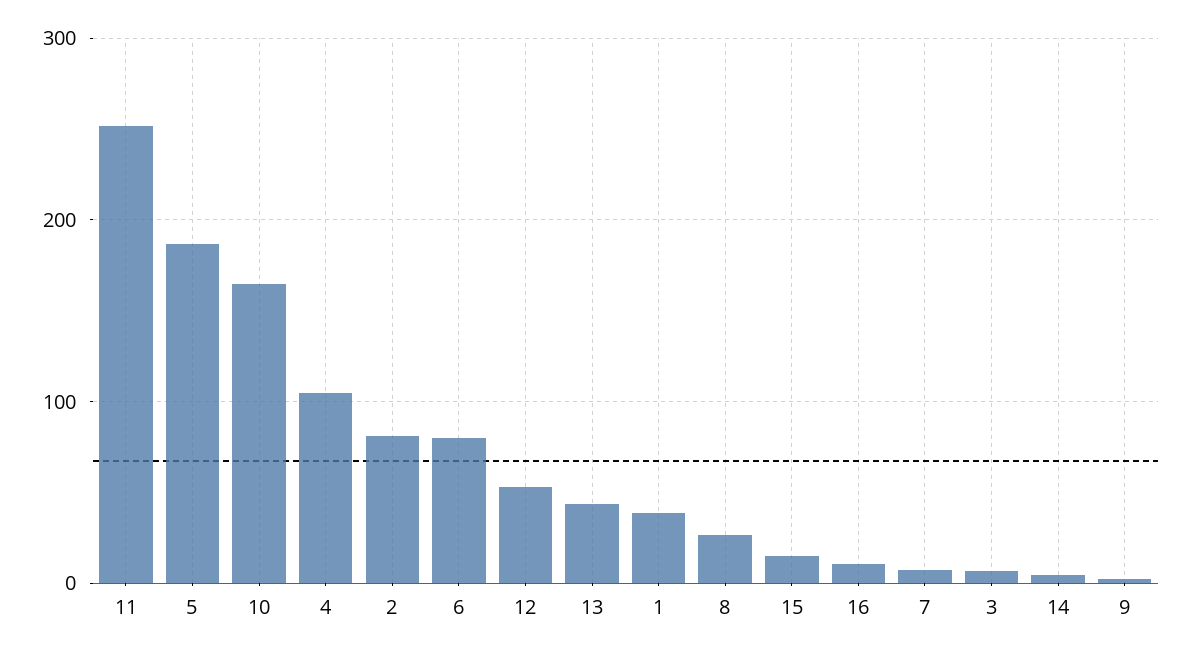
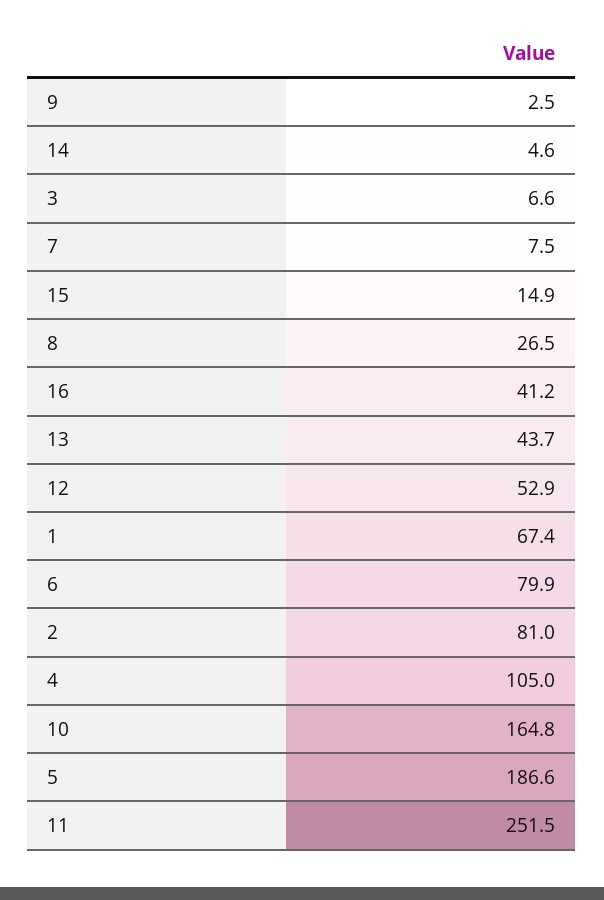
  {
    "11": 251.5,
    "5": 186.6,
    "10": 164.8,
    "4": 105,
    "2": 81,
    "6": 79.9,
    "12": 52.9,
    "13": 43.7,
-   "1": 40,
+   "1": 67.4,
    "8": 26.5,
    "15": 14.9,
-   "16": 10,
+   "16": 41.2,
    "7": 7.5,
    "3": 6.6,
    "14": 4.6,
    "9": 2.5
  }

